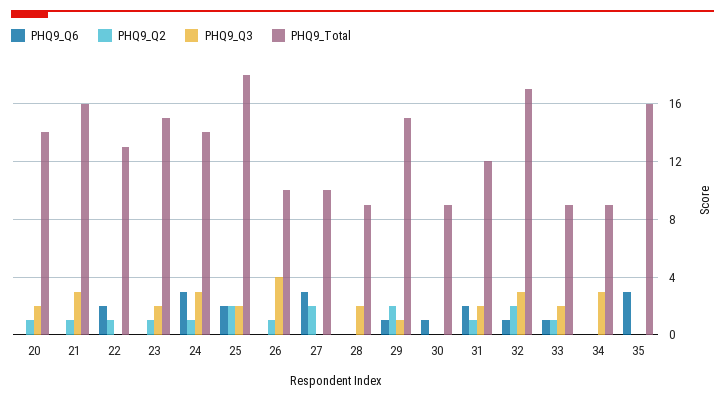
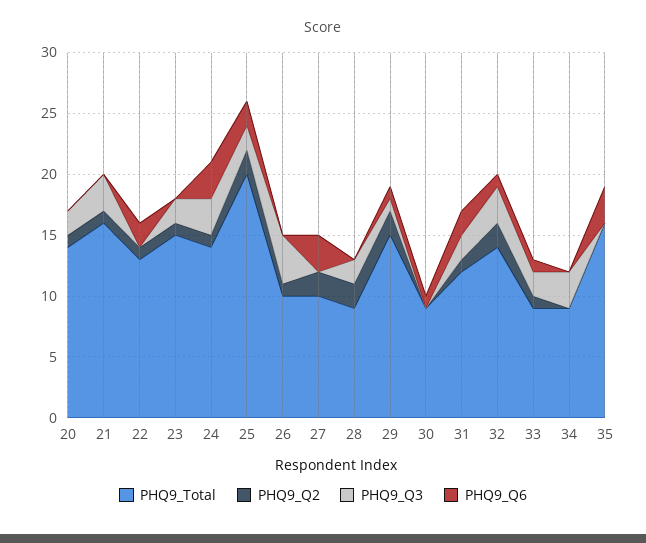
  {
    "PHQ9_Q6": {
      "20": 0,
      "21": 0,
      "22": 2,
      "23": 0,
      "24": 3,
      "25": 2,
      "26": 0,
      "27": 3,
      "28": 0,
      "29": 1,
      "30": 1,
      "31": 2,
      "32": 1,
      "33": 1,
      "34": 0,
      "35": 3
    },
    "PHQ9_Q2": {
      "20": 1,
      "21": 1,
      "22": 1,
      "23": 1,
      "24": 1,
      "25": 2,
      "26": 1,
      "27": 2,
-     "28": 0,
+     "28": 2,
      "29": 2,
      "30": 0,
      "31": 1,
      "32": 2,
      "33": 1,
      "34": 0,
      "35": 0
    },
    "PHQ9_Q3": {
      "20": 2,
      "21": 3,
      "22": 0,
      "23": 2,
      "24": 3,
      "25": 2,
      "26": 4,
      "27": 0,
      "28": 2,
      "29": 1,
      "30": 0,
      "31": 2,
      "32": 3,
      "33": 2,
      "34": 3,
      "35": 0
    },
    "PHQ9_Total": {
      "20": 14,
      "21": 16,
      "22": 13,
      "23": 15,
      "24": 14,
-     "25": 18,
+     "25": 20,
      "26": 10,
      "27": 10,
      "28": 9,
      "29": 15,
      "30": 9,
      "31": 12,
-     "32": 17,
+     "32": 14,
      "33": 9,
      "34": 9,
      "35": 16
    }
  }

